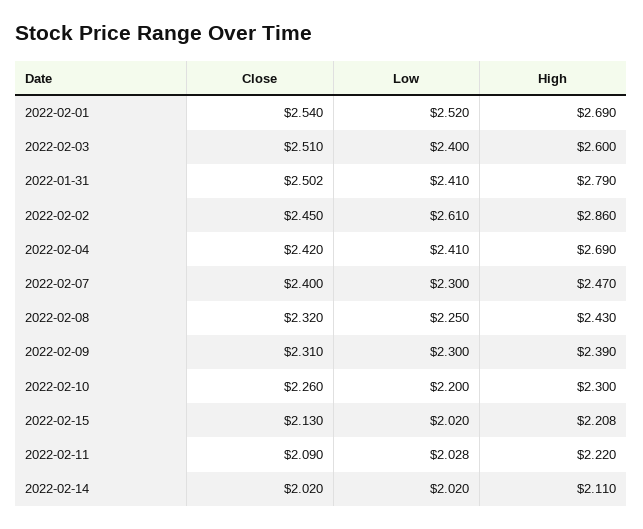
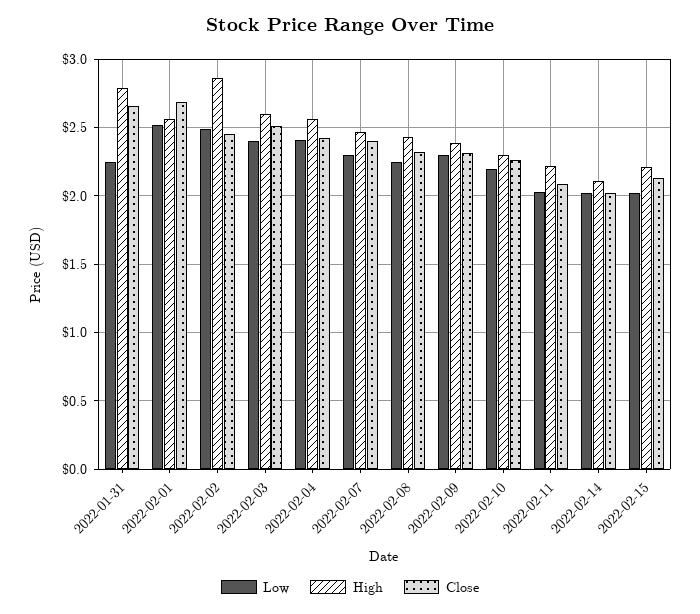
  {
    "Close": {
-     "2022-02-01": 2.54,
+     "2022-02-01": 2.7,
      "2022-02-03": 2.51,
-     "2022-01-31": 2.502,
+     "2022-01-31": 2.65,
      "2022-02-02": 2.45,
      "2022-02-04": 2.42,
      "2022-02-07": 2.4,
      "2022-02-08": 2.32,
      "2022-02-09": 2.31,
      "2022-02-10": 2.26,
      "2022-02-15": 2.13,
      "2022-02-11": 2.09,
      "2022-02-14": 2.02
    },
    "Low": {
      "2022-02-01": 2.52,
      "2022-02-03": 2.4,
-     "2022-01-31": 2.41,
+     "2022-01-31": 2.25,
-     "2022-02-02": 2.61,
+     "2022-02-02": 2.5,
      "2022-02-04": 2.41,
      "2022-02-07": 2.3,
      "2022-02-08": 2.25,
      "2022-02-09": 2.3,
      "2022-02-10": 2.2,
      "2022-02-15": 2.02,
      "2022-02-11": 2.028,
      "2022-02-14": 2.02
    },
    "High": {
-     "2022-02-01": 2.69,
+     "2022-02-01": 2.55,
      "2022-02-03": 2.6,
      "2022-01-31": 2.79,
      "2022-02-02": 2.86,
-     "2022-02-04": 2.69,
+     "2022-02-04": 2.55,
      "2022-02-07": 2.47,
      "2022-02-08": 2.43,
      "2022-02-09": 2.39,
      "2022-02-10": 2.3,
      "2022-02-15": 2.208,
      "2022-02-11": 2.22,
      "2022-02-14": 2.11
    }
  }

